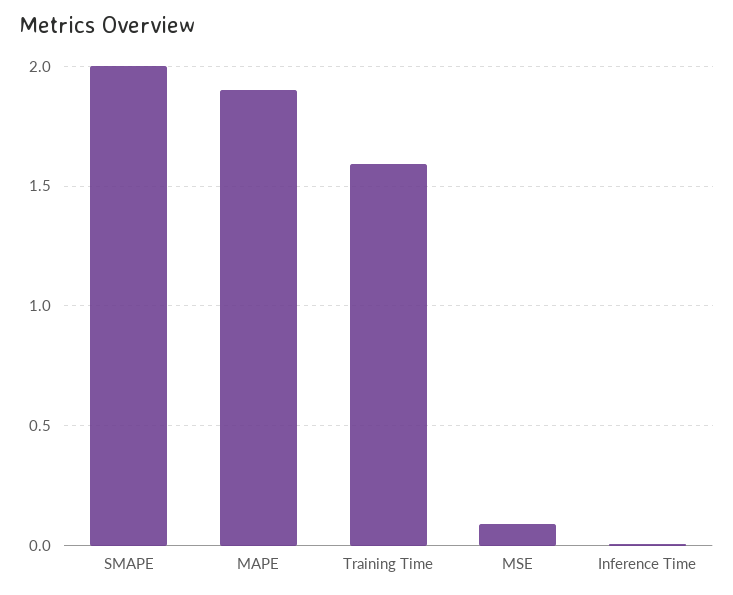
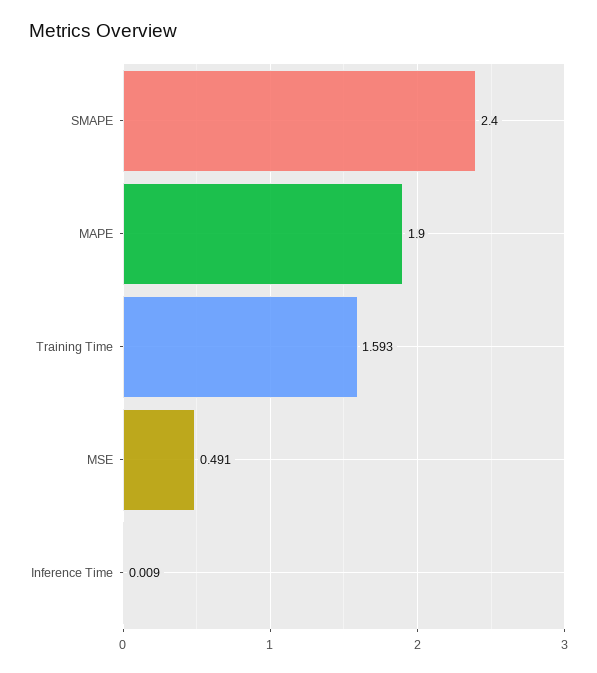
  {
-   "SMAPE": 2,
+   "SMAPE": 2.4,
    "MAPE": 1.9,
    "Training Time": 1.593,
-   "MSE": 0.1,
+   "MSE": 0.491,
    "Inference Time": 0.009
  }

